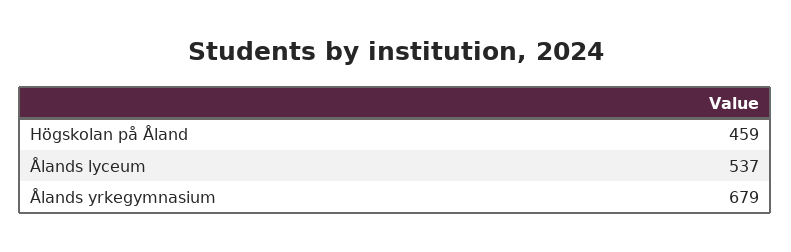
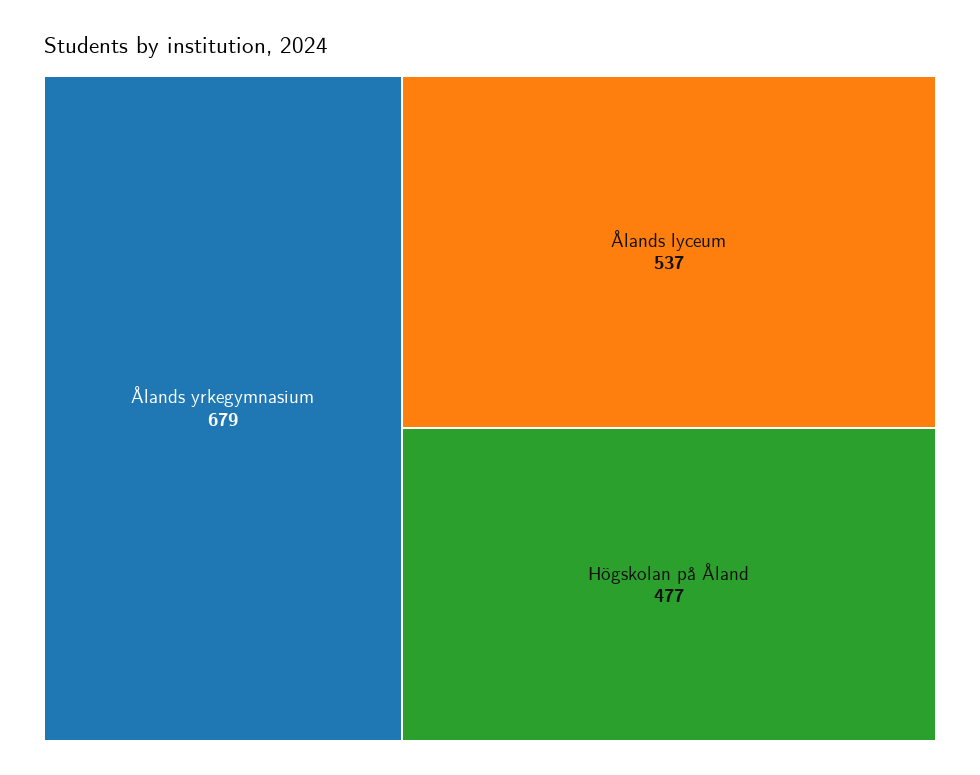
  {
-   "Högskolan på Åland": 459,
+   "Högskolan på Åland": 477,
    "Ålands lyceum": 537,
    "Ålands yrkegymnasium": 679
  }

